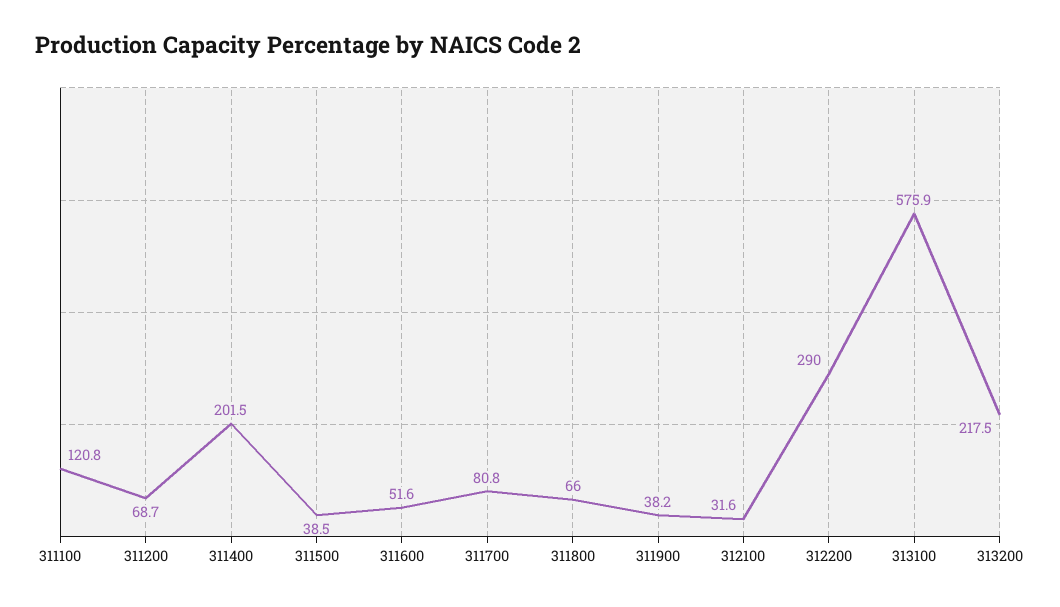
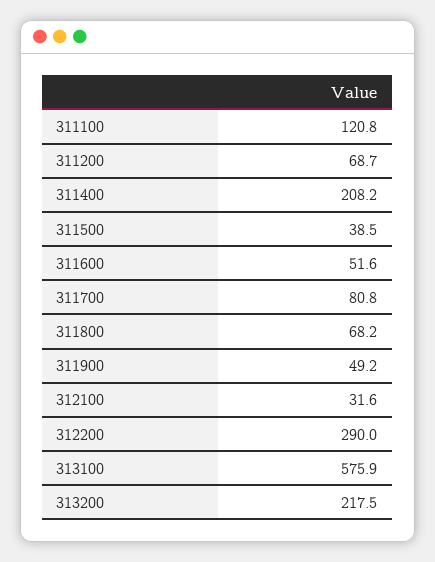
  {
    "311100": 120.8,
    "311200": 68.7,
-   "311400": 201.5,
+   "311400": 208.2,
    "311500": 38.5,
    "311600": 51.6,
    "311700": 80.8,
-   "311800": 66,
+   "311800": 68.2,
-   "311900": 38.2,
+   "311900": 49.2,
    "312100": 31.6,
    "312200": 290,
    "313100": 575.9,
    "313200": 217.5
  }

